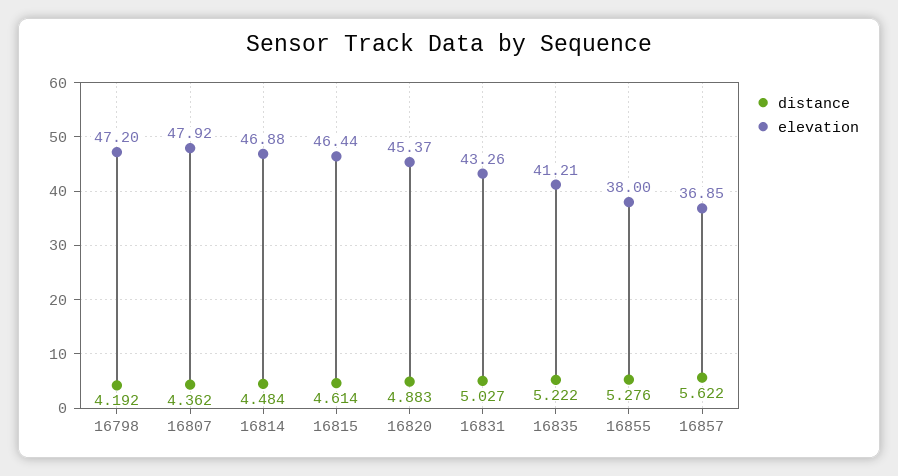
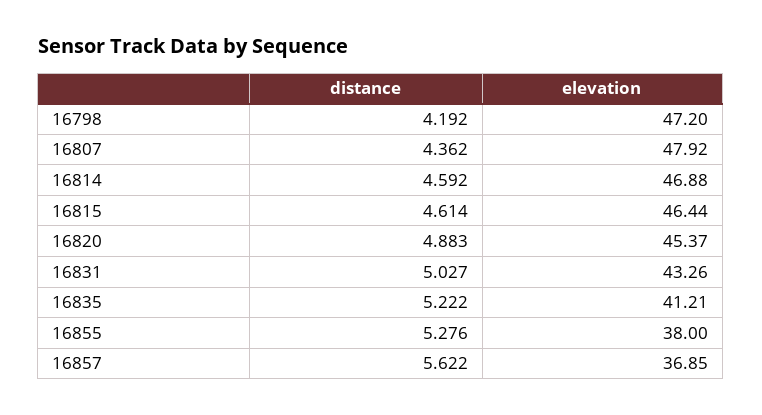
  {
    "distance": {
      "16798": 4.192,
      "16807": 4.362,
-     "16814": 4.484,
+     "16814": 4.592,
      "16815": 4.614,
      "16820": 4.883,
      "16831": 5.027,
      "16835": 5.222,
      "16855": 5.276,
      "16857": 5.622
    },
    "elevation": {
      "16798": 47.2,
      "16807": 47.92,
      "16814": 46.88,
      "16815": 46.44,
      "16820": 45.37,
      "16831": 43.26,
      "16835": 41.21,
      "16855": 38,
      "16857": 36.85
    }
  }

